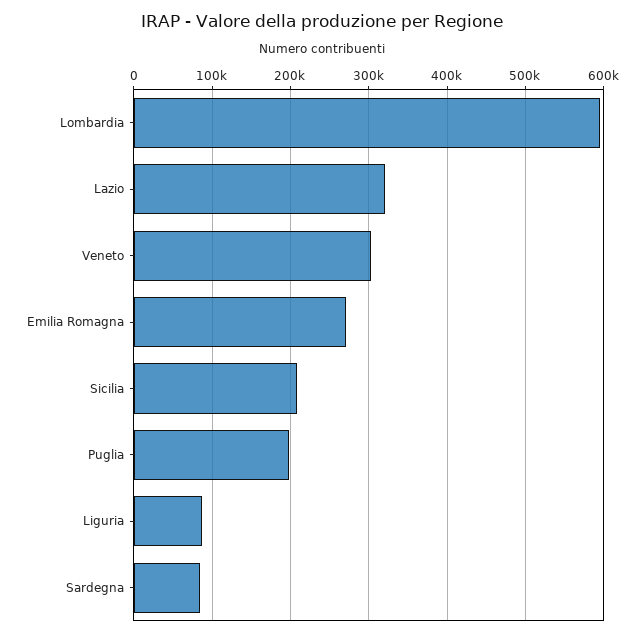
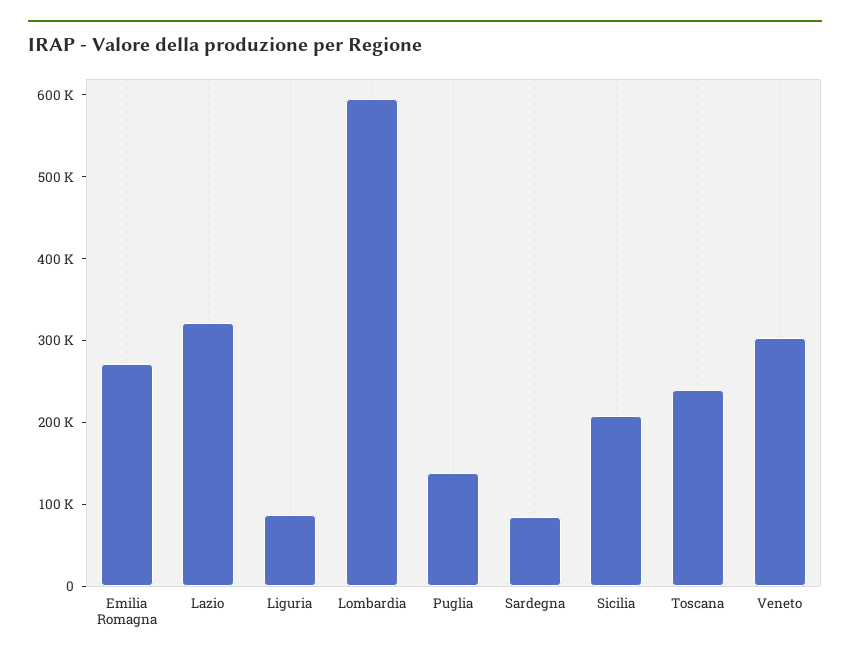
  {
    "Lombardia": 590000,
    "Lazio": 320000,
    "Veneto": 300000,
    "Emilia Romagna": 270000,
    "Sicilia": 210000,
-   "Puglia": 200000,
+   "Puglia": 140000,
    "Liguria": 90000,
-   "Sardegna": 80000
+   "Sardegna": 80000,
+   "Toscana": 240000
  }

